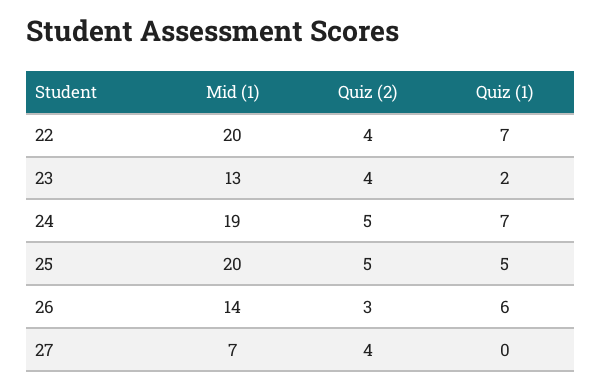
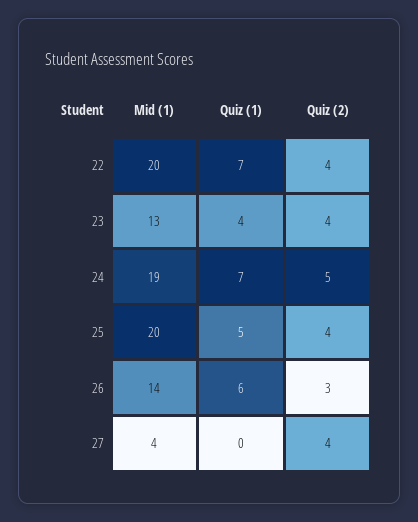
  {
    "Mid (1)": {
      "22": 20,
      "23": 13,
      "24": 19,
      "25": 20,
      "26": 14,
-     "27": 7
+     "27": 4
    },
    "Quiz (2)": {
      "22": 4,
      "23": 4,
      "24": 5,
-     "25": 5,
+     "25": 4,
      "26": 3,
      "27": 4
    },
    "Quiz (1)": {
      "22": 7,
-     "23": 2,
+     "23": 4,
      "24": 7,
      "25": 5,
      "26": 6,
      "27": 0
    }
  }

